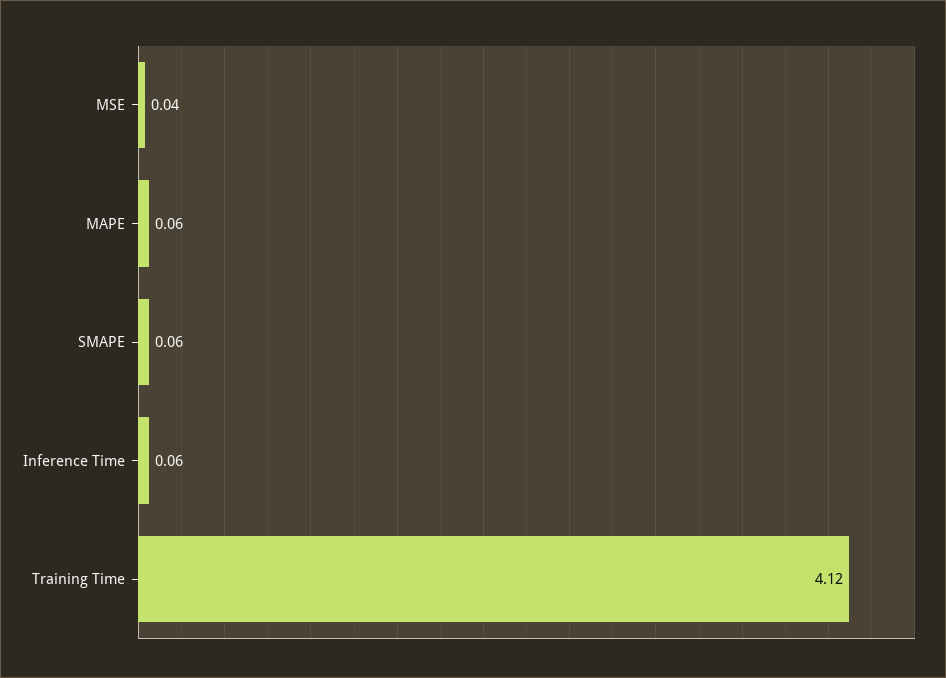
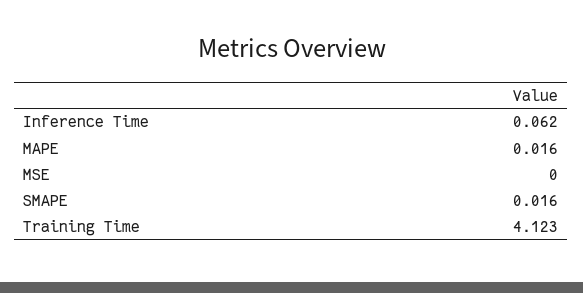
  {
-   "MSE": 0.04,
+   "MSE": 0,
-   "MAPE": 0.06,
+   "MAPE": 0.016,
-   "SMAPE": 0.06,
+   "SMAPE": 0.016,
    "Inference Time": 0.062,
    "Training Time": 4.123
  }

